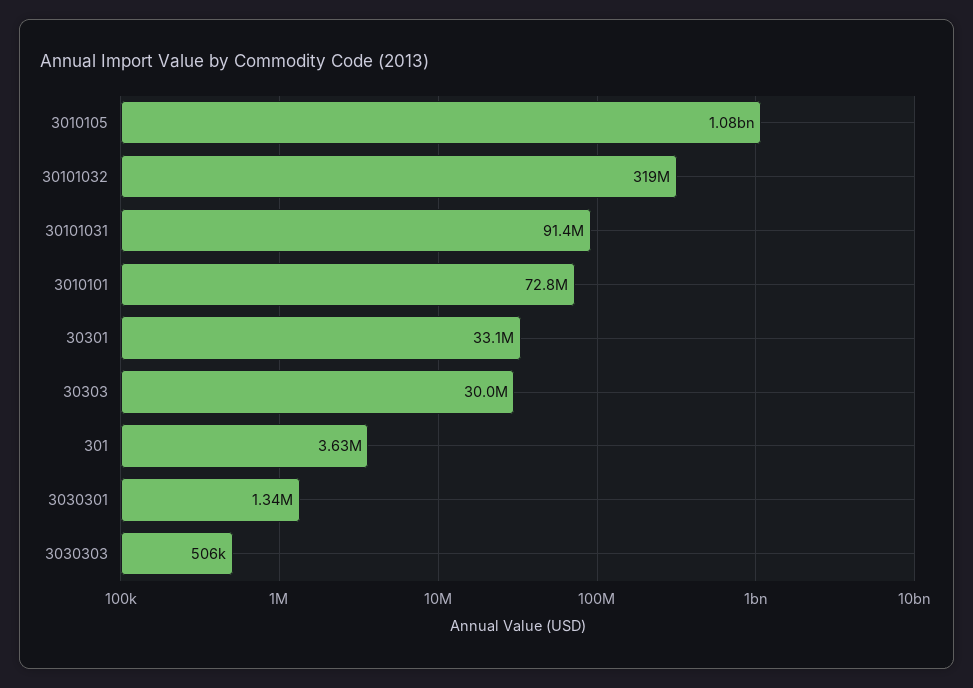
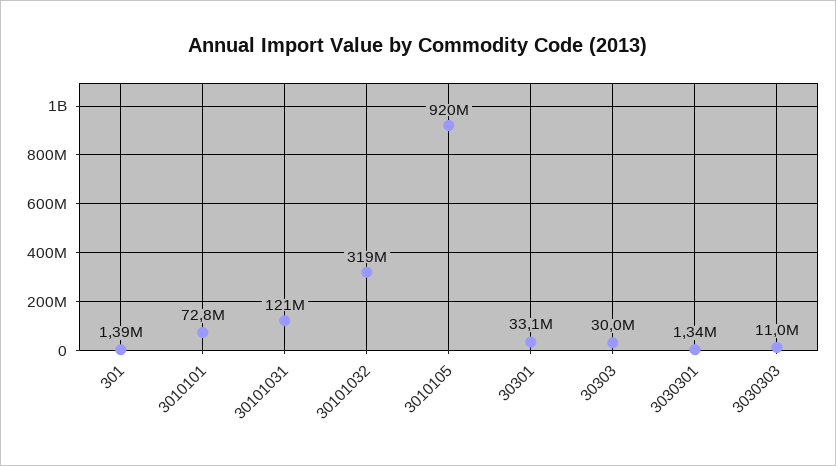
  {
-   "3010105": 1080000000,
+   "3010105": 920000000,
    "30101032": 319000000,
-   "30101031": 91400000,
+   "30101031": 121000000,
    "3010101": 72800000,
    "30301": 33100000,
    "30303": 30000000,
-   "301": 3630000,
+   "301": 1390000,
    "3030301": 1340000,
-   "3030303": 506000
+   "3030303": 11000000
  }

